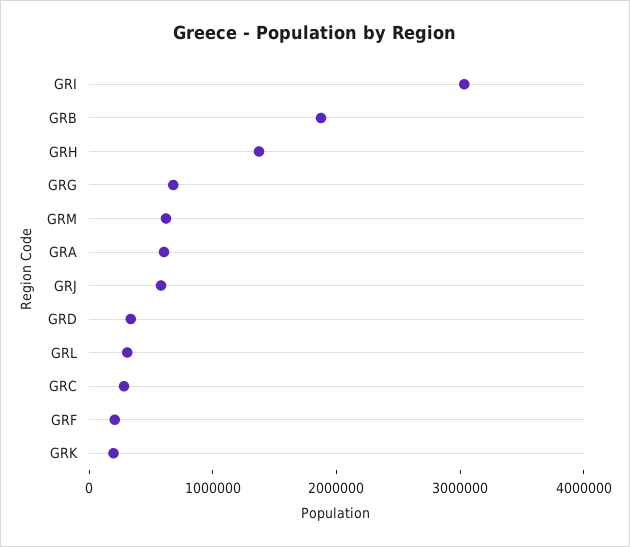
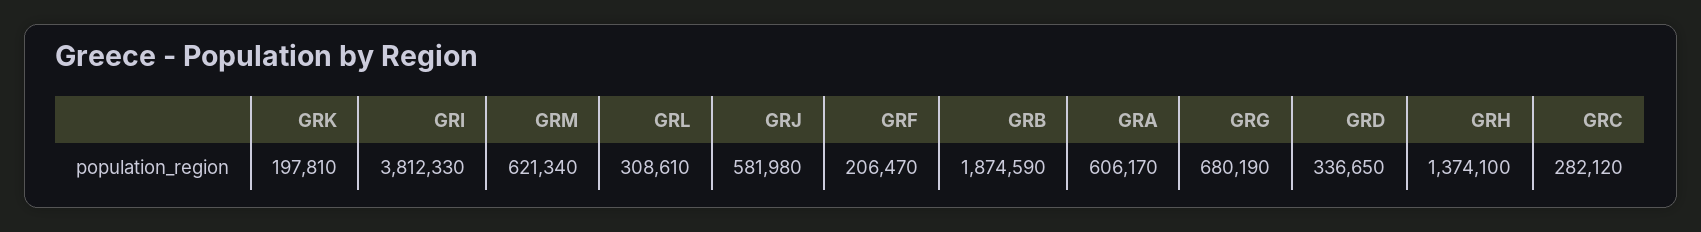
  {
-   "GRI": 3000000,
+   "GRI": 3812330,
    "GRB": 1874590,
    "GRH": 1374100,
    "GRG": 680190,
    "GRM": 621340,
    "GRA": 606170,
    "GRJ": 581980,
    "GRD": 336650,
    "GRL": 308610,
    "GRC": 282120,
    "GRF": 206470,
    "GRK": 197810
  }

